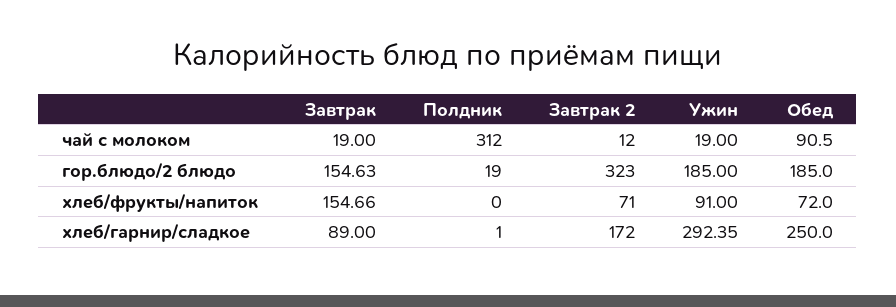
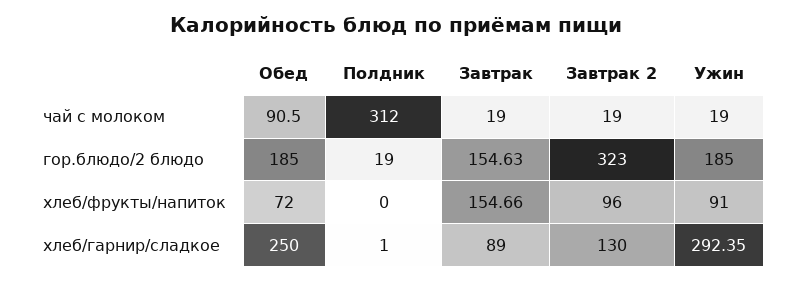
  {
    "Завтрак": {
      "чай с молоком": 19,
      "гор.блюдо/2 блюдо": 154.63,
      "хлеб/фрукты/напиток": 154.66,
      "хлеб/гарнир/сладкое": 89
    },
    "Полдник": {
      "чай с молоком": 312,
      "гор.блюдо/2 блюдо": 19,
      "хлеб/фрукты/напиток": 0,
      "хлеб/гарнир/сладкое": 1
    },
    "Завтрак 2": {
-     "чай с молоком": 12,
+     "чай с молоком": 19,
      "гор.блюдо/2 блюдо": 323,
-     "хлеб/фрукты/напиток": 71,
+     "хлеб/фрукты/напиток": 96,
-     "хлеб/гарнир/сладкое": 172
+     "хлеб/гарнир/сладкое": 130
    },
    "Ужин": {
      "чай с молоком": 19,
      "гор.блюдо/2 блюдо": 185,
      "хлеб/фрукты/напиток": 91,
      "хлеб/гарнир/сладкое": 292.35
    },
    "Обед": {
      "чай с молоком": 90.5,
      "гор.блюдо/2 блюдо": 185,
      "хлеб/фрукты/напиток": 72,
      "хлеб/гарнир/сладкое": 250
    }
  }

